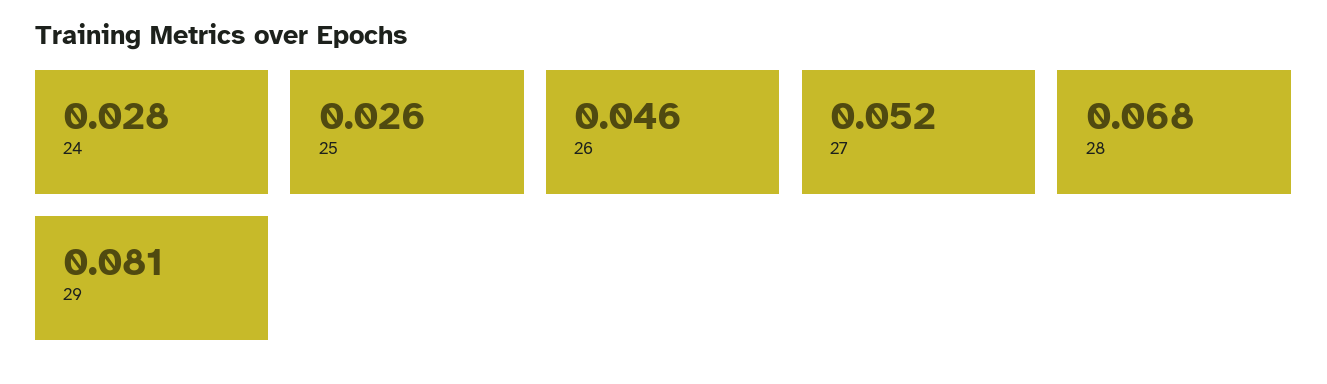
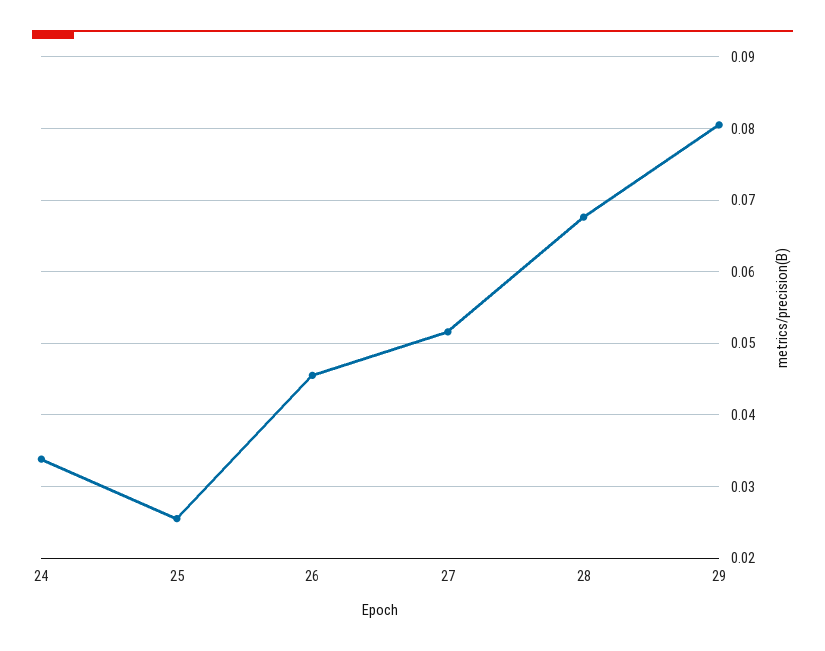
  {
-   "24": 0.028,
+   "24": 0.034,
    "25": 0.026,
    "26": 0.046,
    "27": 0.052,
    "28": 0.068,
    "29": 0.081
  }

